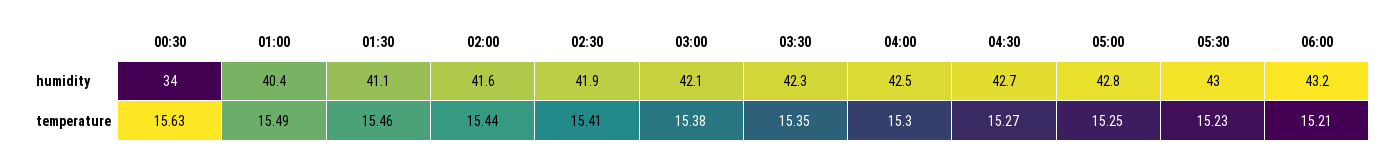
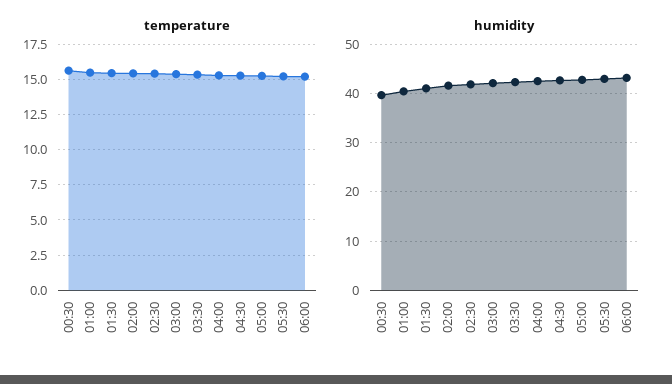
  {
    "humidity": {
-     "00:30": 34,
+     "00:30": 40,
      "01:00": 40.4,
      "01:30": 41.1,
      "02:00": 41.6,
      "02:30": 41.9,
      "03:00": 42.1,
      "03:30": 42.3,
      "04:00": 42.5,
      "04:30": 42.7,
      "05:00": 42.8,
      "05:30": 43,
      "06:00": 43.2
    },
    "temperature": {
      "00:30": 15.63,
      "01:00": 15.49,
      "01:30": 15.46,
      "02:00": 15.44,
      "02:30": 15.41,
      "03:00": 15.38,
      "03:30": 15.35,
      "04:00": 15.3,
      "04:30": 15.27,
      "05:00": 15.25,
      "05:30": 15.23,
      "06:00": 15.21
    }
  }

